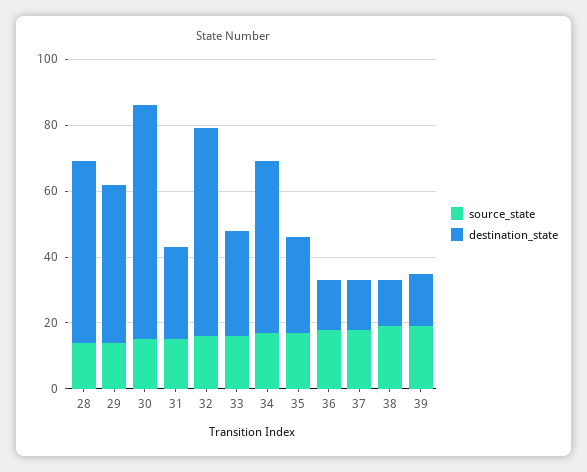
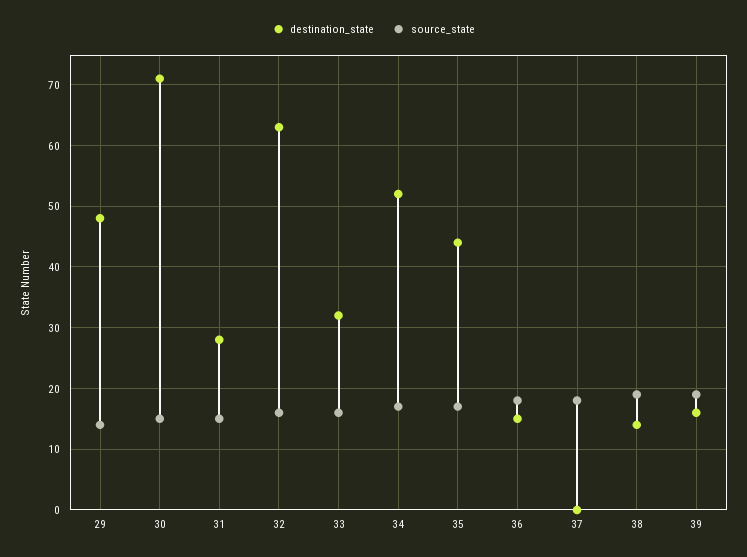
  {
    "source_state": {
-     "28": 15,
      "29": 14,
      "30": 15,
      "31": 15,
      "32": 16,
      "33": 16,
      "34": 17,
      "35": 17,
      "36": 18,
      "37": 18,
      "38": 19,
      "39": 19
    },
    "destination_state": {
-     "28": 55,
      "29": 48,
      "30": 71,
      "31": 28,
      "32": 63,
      "33": 32,
      "34": 52,
-     "35": 30,
+     "35": 44,
      "36": 15,
-     "37": 15,
+     "37": 0,
      "38": 14,
      "39": 16
    }
  }

